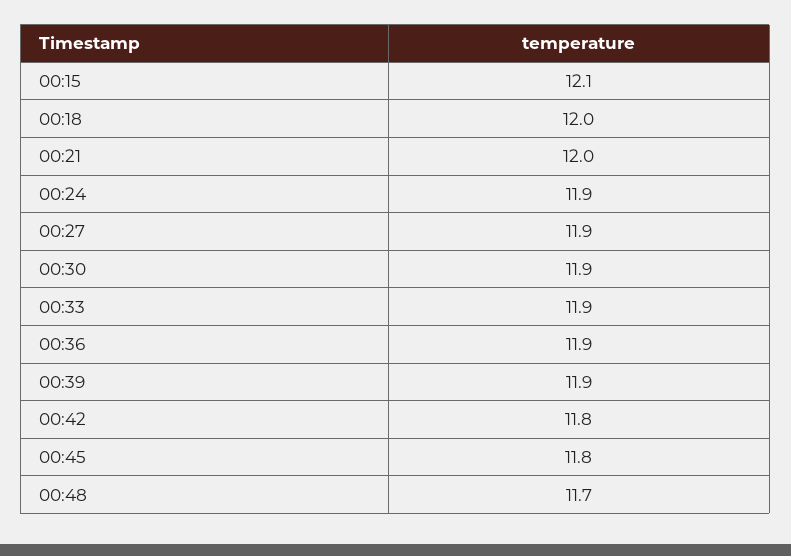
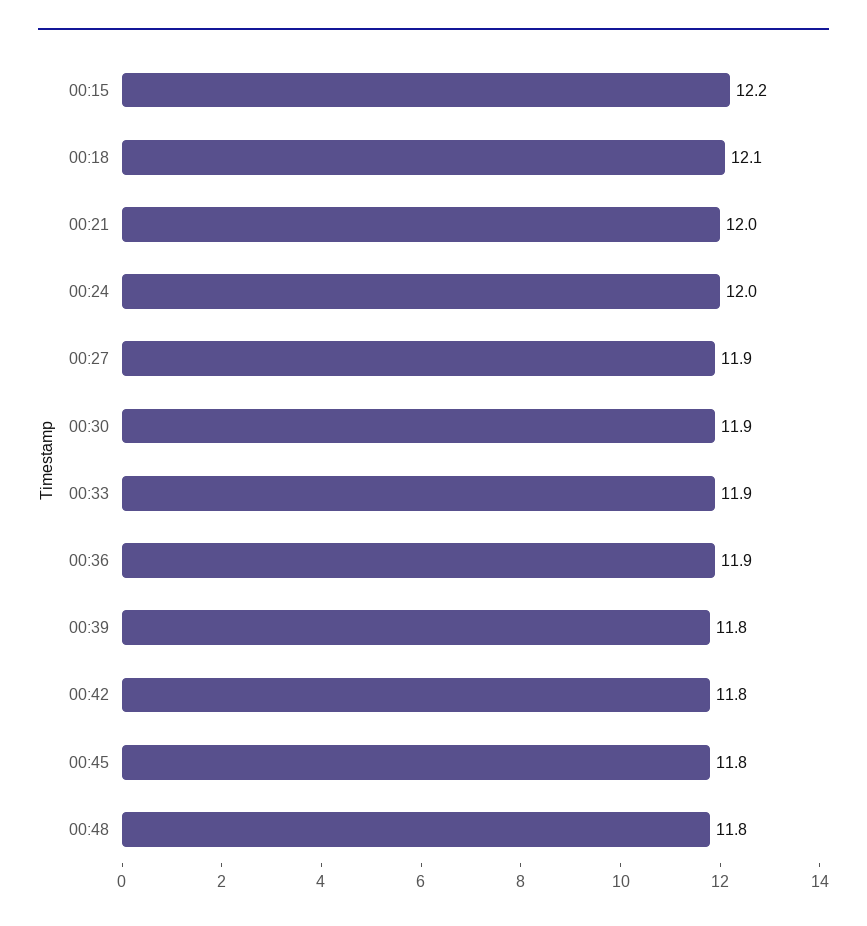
  {
-   "00:15": 12.1,
+   "00:15": 12.2,
-   "00:18": 12,
+   "00:18": 12.1,
    "00:21": 12,
-   "00:24": 11.9,
+   "00:24": 12,
    "00:27": 11.9,
    "00:30": 11.9,
    "00:33": 11.9,
    "00:36": 11.9,
-   "00:39": 11.9,
+   "00:39": 11.8,
    "00:42": 11.8,
    "00:45": 11.8,
-   "00:48": 11.7
+   "00:48": 11.8
  }

